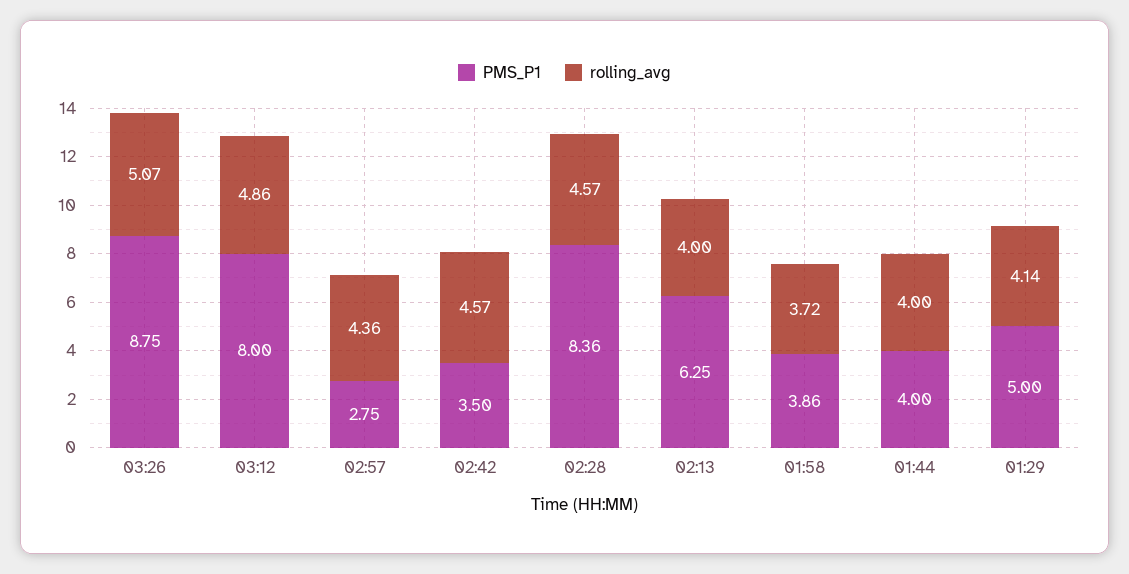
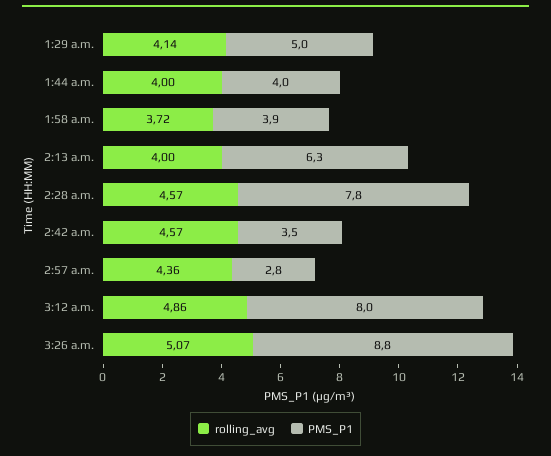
  {
    "PMS_P1": {
      "03:26": 8.75,
      "03:12": 8,
      "02:57": 2.75,
      "02:42": 3.5,
-     "02:28": 8.36,
+     "02:28": 7.8,
      "02:13": 6.25,
      "01:58": 3.86,
      "01:44": 4,
      "01:29": 5
    },
    "rolling_avg": {
      "03:26": 5.07,
      "03:12": 4.86,
      "02:57": 4.36,
      "02:42": 4.57,
      "02:28": 4.57,
      "02:13": 4,
      "01:58": 3.72,
      "01:44": 4,
      "01:29": 4.14
    }
  }

